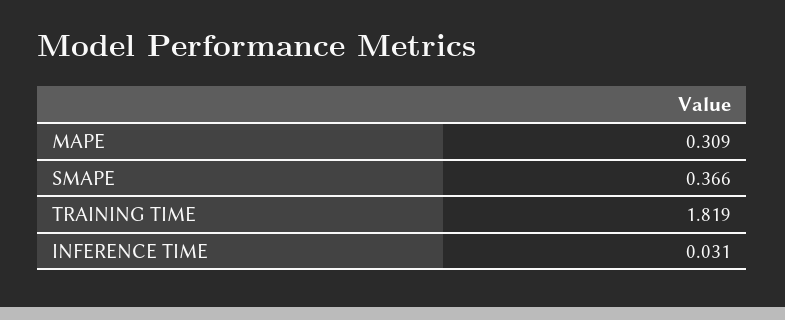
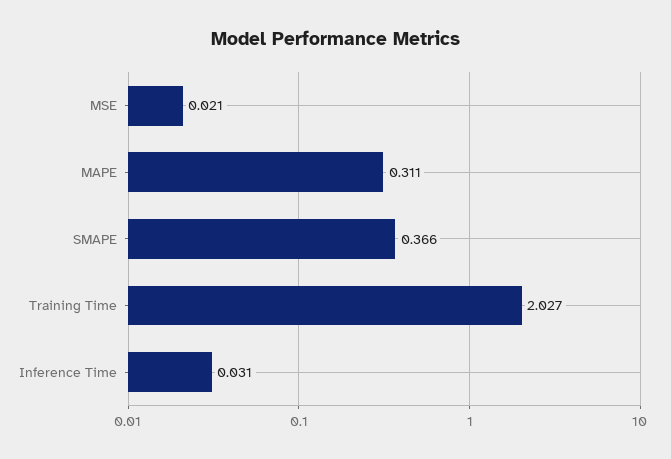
  {
-   "MAPE": 0.309,
+   "MAPE": 0.311,
    "SMAPE": 0.366,
-   "TRAINING TIME": 1.819,
+   "TRAINING TIME": 2.027,
-   "INFERENCE TIME": 0.031
+   "INFERENCE TIME": 0.031,
+   "MSE": 0.021
  }

